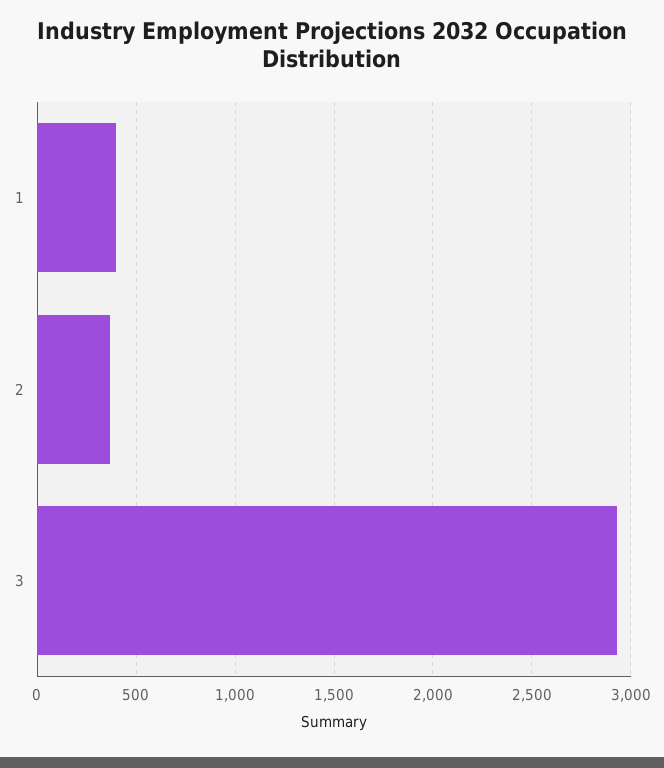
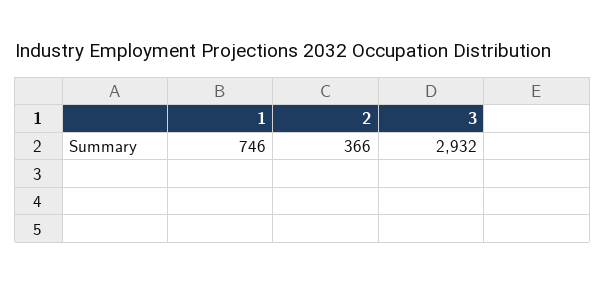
  {
-   "1": 400,
+   "1": 746,
    "2": 366,
    "3": 2932
  }

